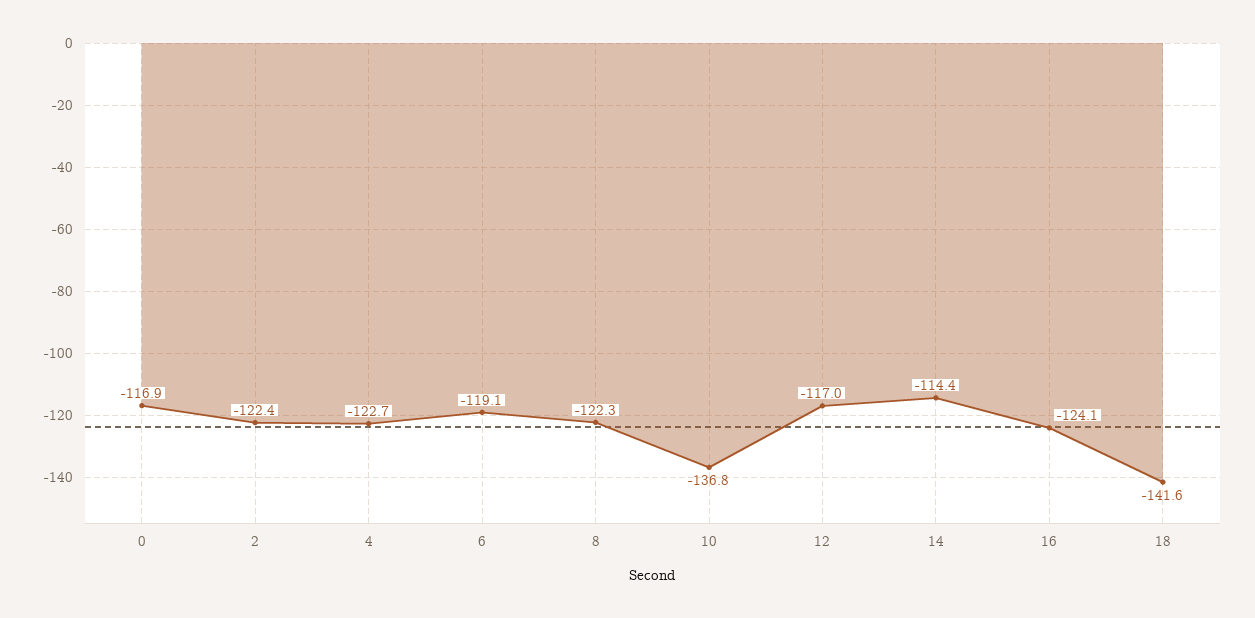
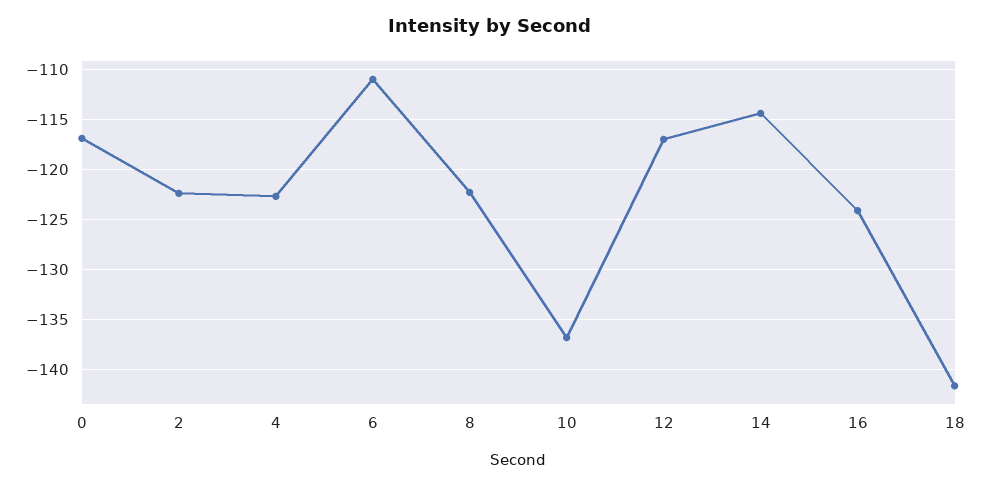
  {
    "0": -116.9,
    "2": -122.4,
    "4": -122.7,
-   "6": -119.1,
+   "6": -111,
    "8": -122.3,
    "10": -136.8,
    "12": -117,
    "14": -114.4,
    "16": -124.1,
    "18": -141.6
  }

